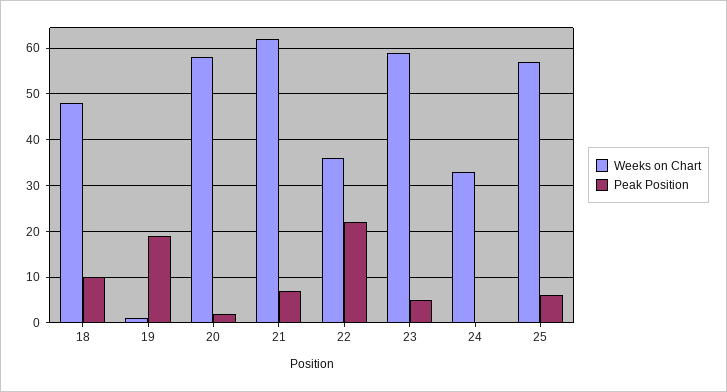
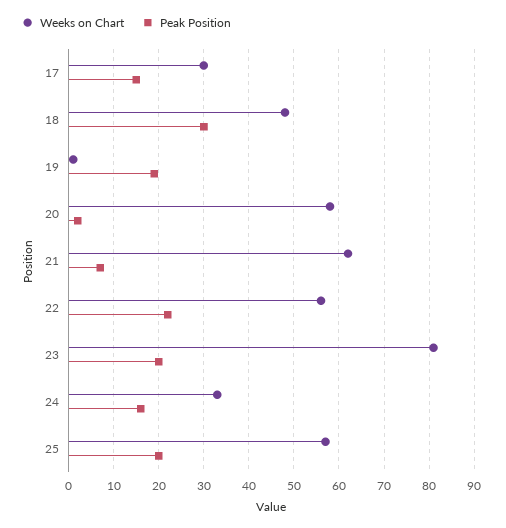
  {
    "Weeks on Chart": {
      "18": 50,
      "19": 0,
      "20": 60,
      "21": 60,
-     "22": 35,
+     "22": 55,
-     "23": 60,
+     "23": 80,
      "24": 35,
-     "25": 55
+     "25": 55,
+     "17": 30
    },
    "Peak Position": {
-     "18": 10,
+     "18": 30,
      "19": 20,
      "20": 0,
      "21": 5,
      "22": 20,
-     "23": 5,
+     "23": 20,
-     "24": 0,
+     "24": 15,
-     "25": 5
+     "25": 20,
+     "17": 15
    }
  }

